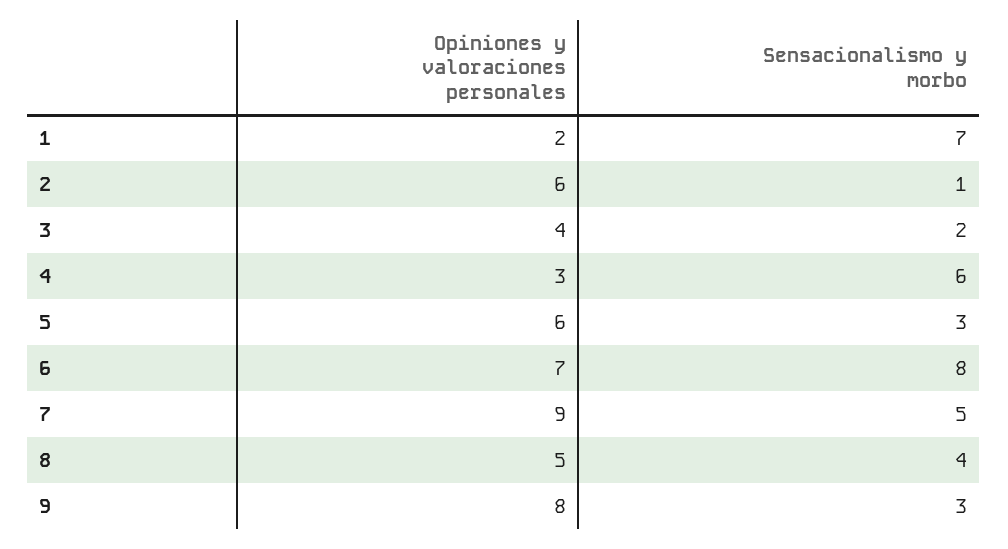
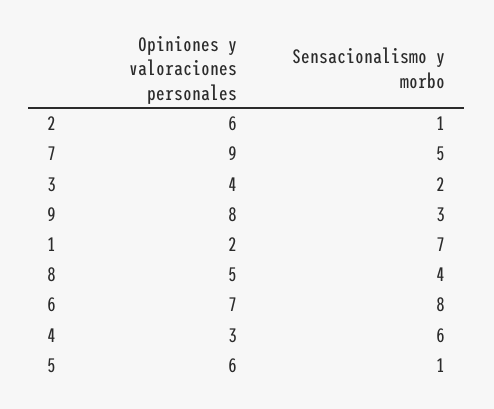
  {
    "Opiniones y valoraciones personales": {
      "1": 2,
      "2": 6,
      "3": 4,
      "4": 3,
      "5": 6,
      "6": 7,
      "7": 9,
      "8": 5,
      "9": 8
    },
    "Sensacionalismo y morbo": {
      "1": 7,
      "2": 1,
      "3": 2,
      "4": 6,
-     "5": 3,
+     "5": 1,
      "6": 8,
      "7": 5,
      "8": 4,
      "9": 3
    }
  }

